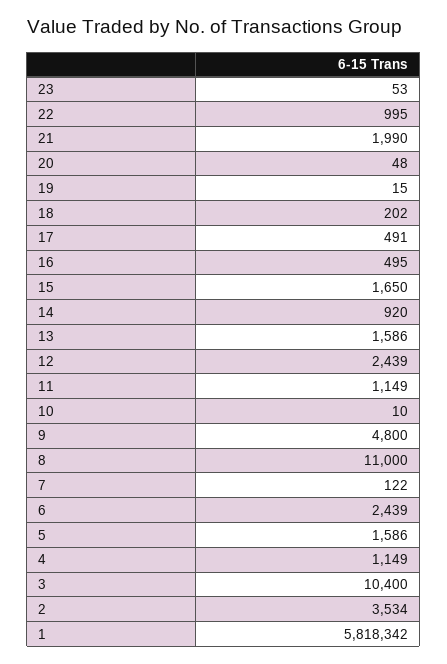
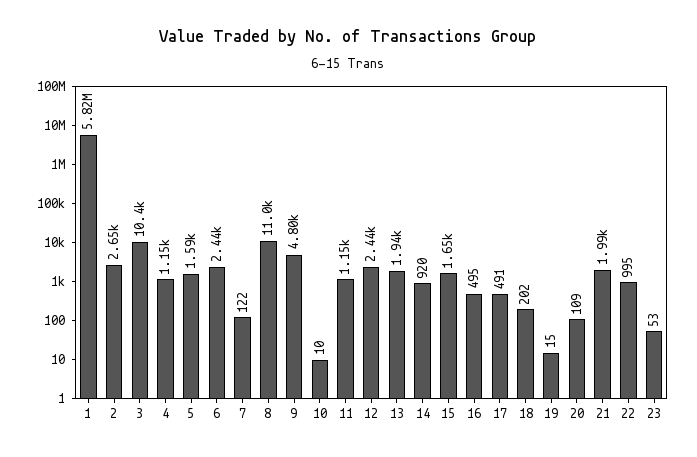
  {
    "23": 53,
    "22": 995,
    "21": 1990,
-   "20": 48,
+   "20": 109,
    "19": 15,
    "18": 202,
    "17": 491,
    "16": 495,
    "15": 1650,
    "14": 920,
-   "13": 1586,
+   "13": 1940,
    "12": 2439,
    "11": 1149,
    "10": 10,
    "9": 4800,
    "8": 11000,
    "7": 122,
    "6": 2439,
    "5": 1586,
    "4": 1149,
    "3": 10400,
-   "2": 3534,
+   "2": 2650,
    "1": 5818342
  }

